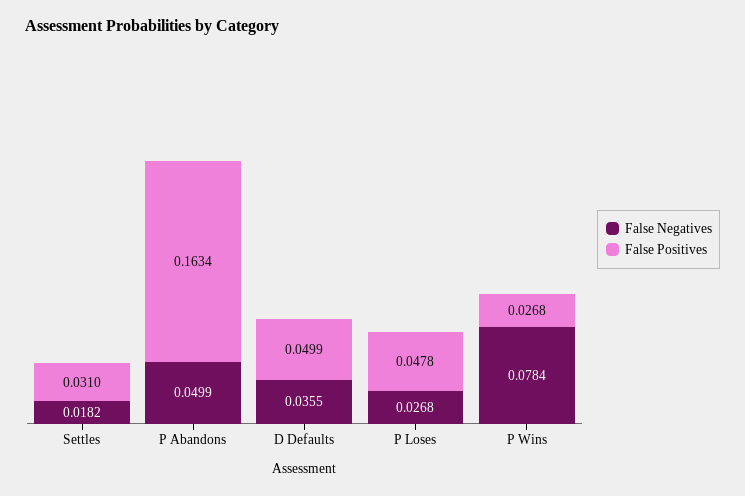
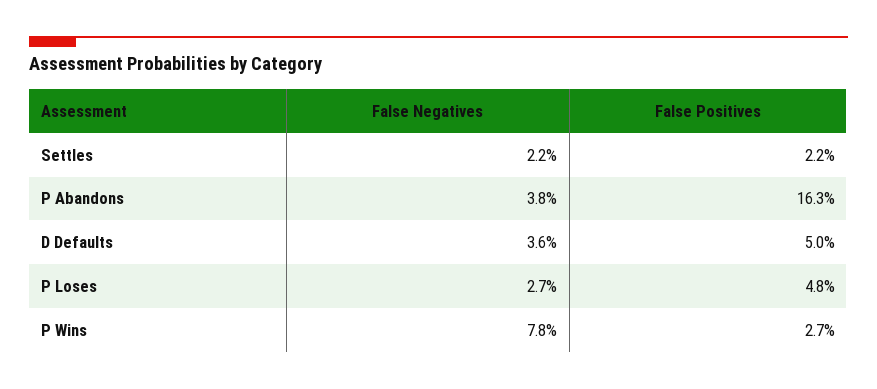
  {
    "False Negatives": {
-     "Settles": 0.0182,
+     "Settles": 0.022,
-     "P Abandons": 0.0499,
+     "P Abandons": 0.038,
      "D Defaults": 0.0355,
      "P Loses": 0.0268,
      "P Wins": 0.0784
    },
    "False Positives": {
-     "Settles": 0.031,
+     "Settles": 0.022,
      "P Abandons": 0.1634,
      "D Defaults": 0.0499,
      "P Loses": 0.0478,
      "P Wins": 0.0268
    }
  }

